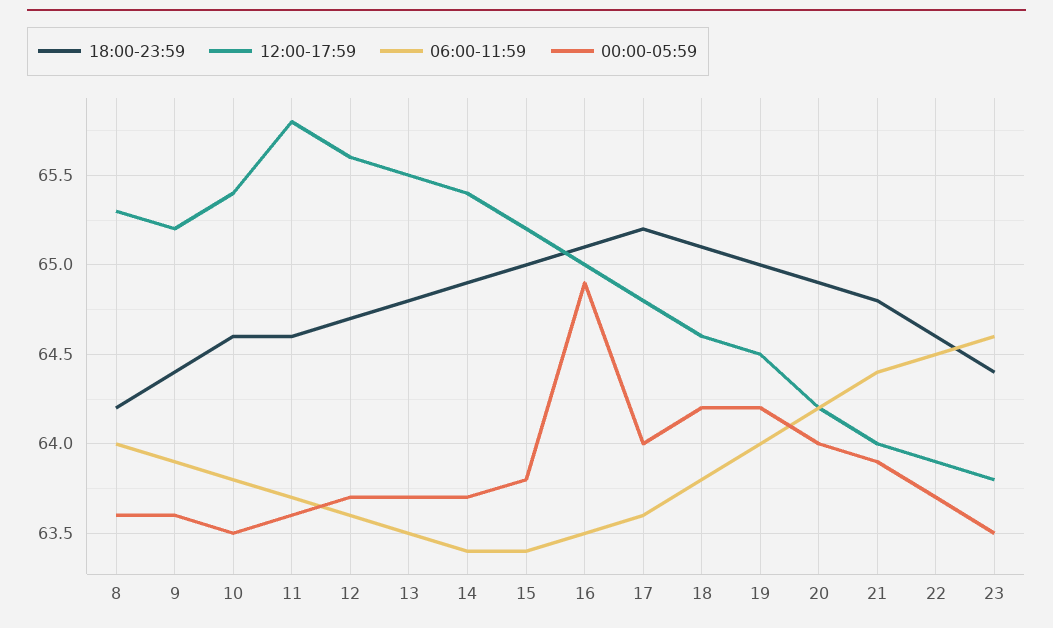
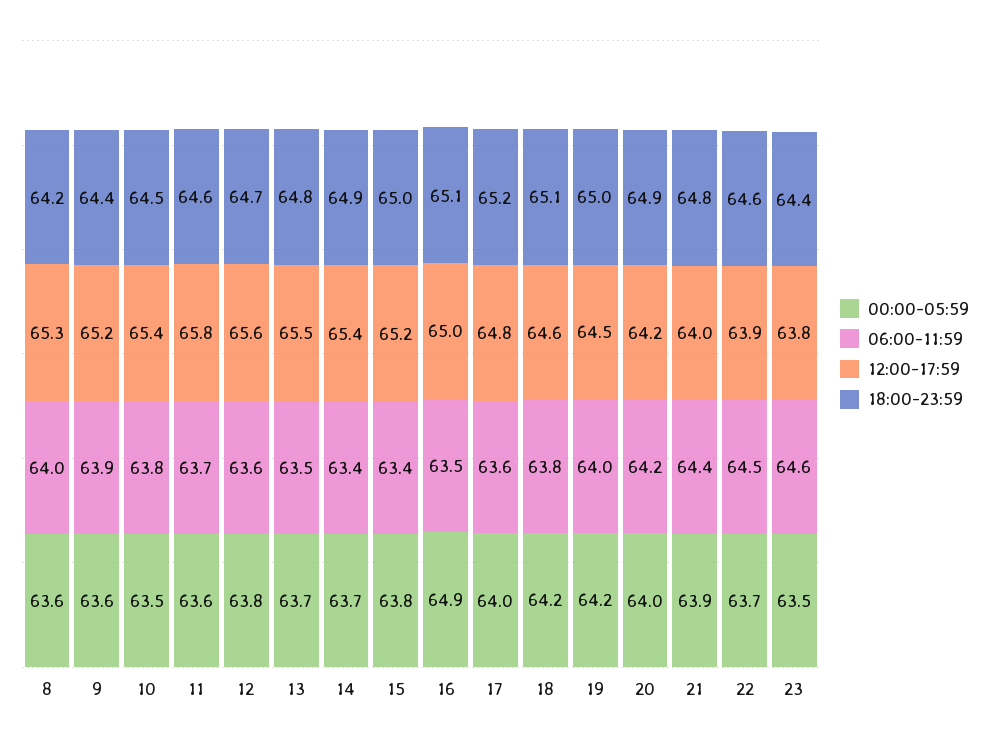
  {
    "18:00-23:59": {
      "8": 64.2,
      "9": 64.4,
-     "10": 64.6,
+     "10": 64.5,
      "11": 64.6,
      "12": 64.7,
      "13": 64.8,
      "14": 64.9,
      "15": 65,
      "16": 65.1,
      "17": 65.2,
      "18": 65.1,
      "19": 65,
      "20": 64.9,
      "21": 64.8,
      "22": 64.6,
      "23": 64.4
    },
    "12:00-17:59": {
      "8": 65.3,
      "9": 65.2,
      "10": 65.4,
      "11": 65.8,
      "12": 65.6,
      "13": 65.5,
      "14": 65.4,
      "15": 65.2,
      "16": 65,
      "17": 64.8,
      "18": 64.6,
      "19": 64.5,
      "20": 64.2,
      "21": 64,
      "22": 63.9,
      "23": 63.8
    },
    "06:00-11:59": {
      "8": 64,
      "9": 63.9,
      "10": 63.8,
      "11": 63.7,
      "12": 63.6,
      "13": 63.5,
      "14": 63.4,
      "15": 63.4,
      "16": 63.5,
      "17": 63.6,
      "18": 63.8,
      "19": 64,
      "20": 64.2,
      "21": 64.4,
      "22": 64.5,
      "23": 64.6
    },
    "00:00-05:59": {
      "8": 63.6,
      "9": 63.6,
      "10": 63.5,
      "11": 63.6,
-     "12": 63.7,
+     "12": 63.8,
      "13": 63.7,
      "14": 63.7,
      "15": 63.8,
      "16": 64.9,
      "17": 64,
      "18": 64.2,
      "19": 64.2,
      "20": 64,
      "21": 63.9,
      "22": 63.7,
      "23": 63.5
    }
  }

